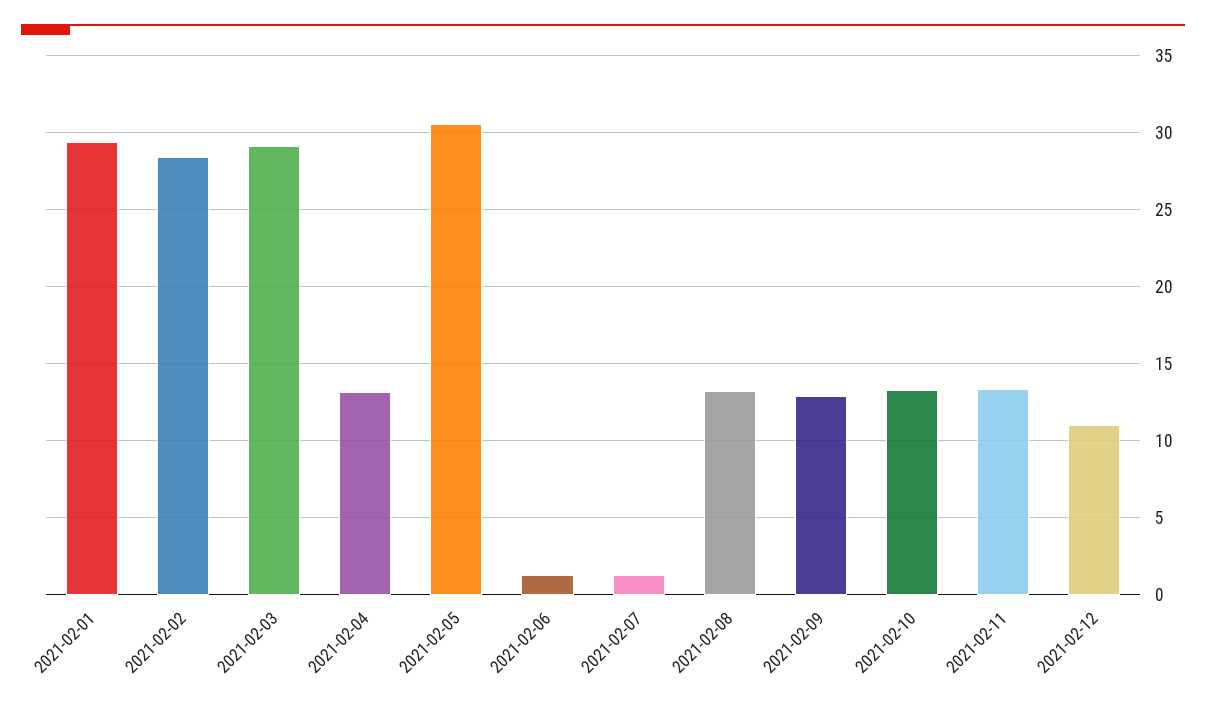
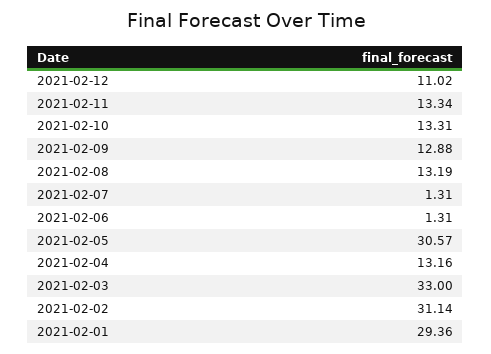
  {
    "2021-02-01": 29.36,
-   "2021-02-02": 28.5,
+   "2021-02-02": 31.14,
-   "2021-02-03": 29,
+   "2021-02-03": 33,
    "2021-02-04": 13.16,
    "2021-02-05": 30.57,
    "2021-02-06": 1.31,
    "2021-02-07": 1.31,
    "2021-02-08": 13.19,
    "2021-02-09": 12.88,
    "2021-02-10": 13.31,
    "2021-02-11": 13.34,
    "2021-02-12": 11.02
  }

